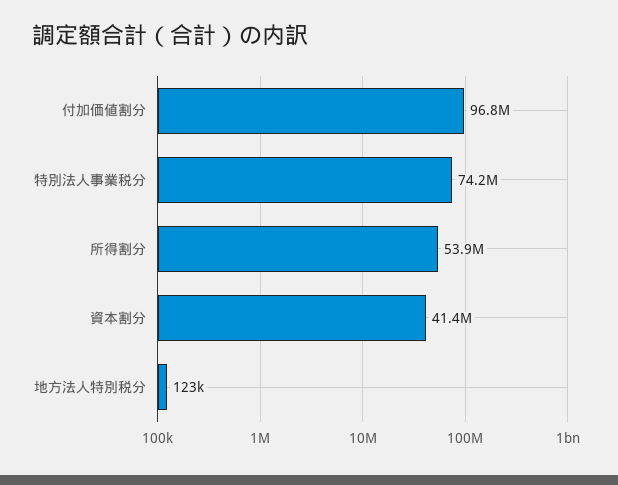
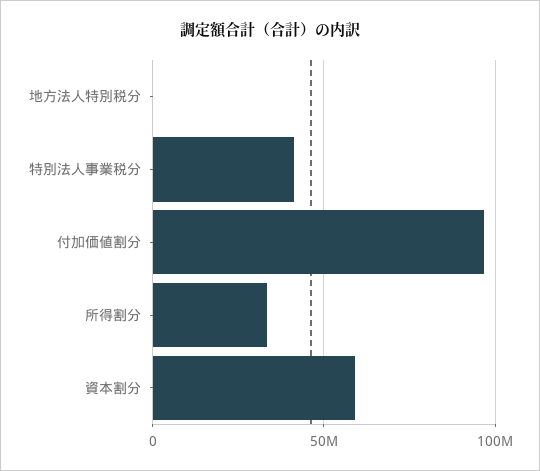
  {
    "付加価値割分": 96800000,
-   "特別法人事業税分": 74200000,
+   "特別法人事業税分": 40000000,
-   "所得割分": 53900000,
+   "所得割分": 35000000,
-   "資本割分": 41400000,
+   "資本割分": 60000000,
    "地方法人特別税分": 123000
  }

